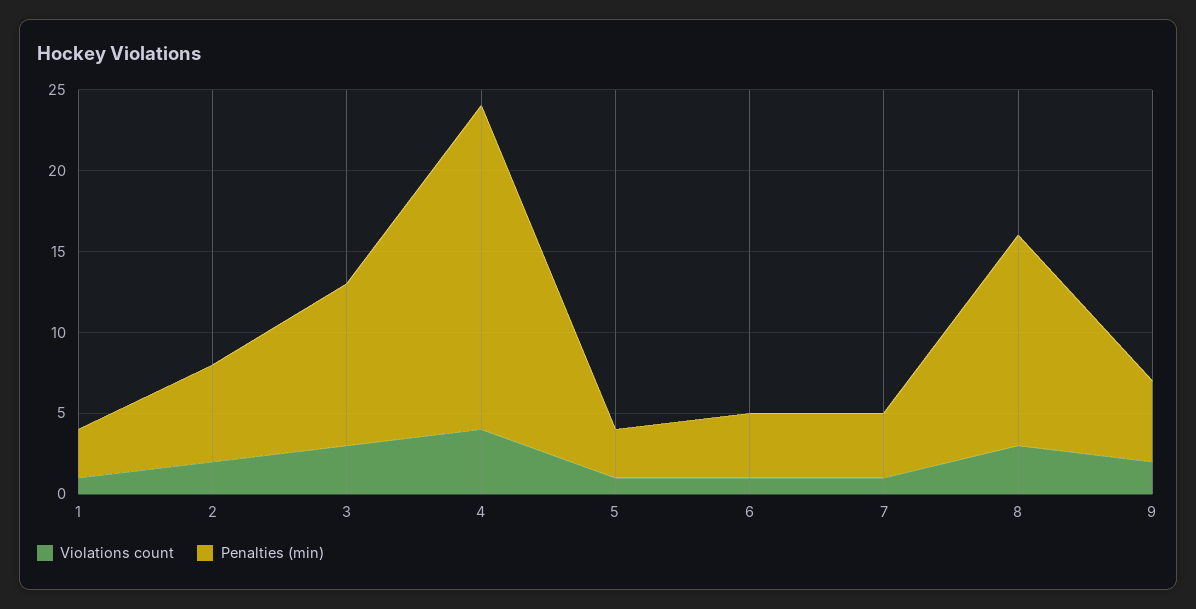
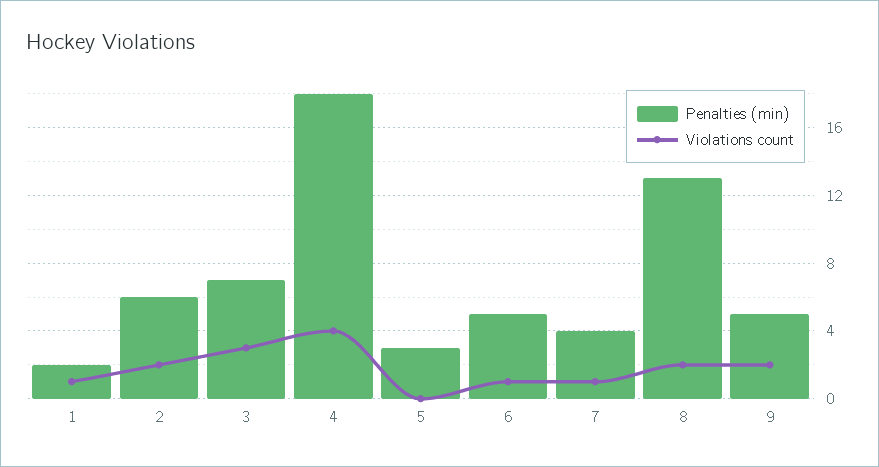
  {
    "Violations count": {
      "1": 1,
      "2": 2,
      "3": 3,
      "4": 4,
-     "5": 1,
+     "5": 0,
      "6": 1,
      "7": 1,
-     "8": 3,
+     "8": 2,
      "9": 2
    },
    "Penalties (min)": {
-     "1": 3,
+     "1": 2,
      "2": 6,
-     "3": 10,
+     "3": 7,
-     "4": 20,
+     "4": 18,
      "5": 3,
-     "6": 4,
+     "6": 5,
      "7": 4,
      "8": 13,
      "9": 5
    }
  }

